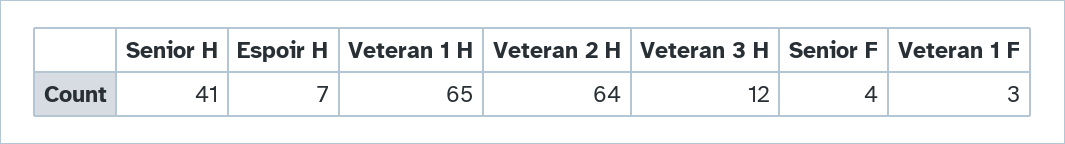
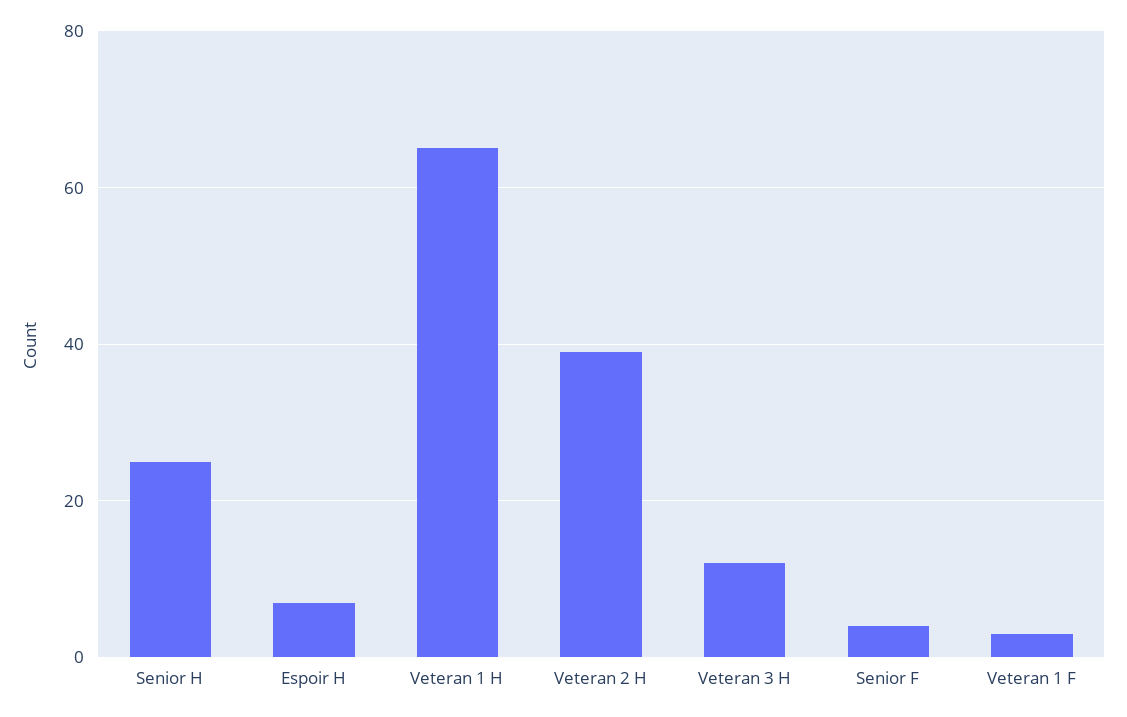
  {
-   "Senior H": 41,
+   "Senior H": 25,
    "Espoir H": 7,
    "Veteran 1 H": 65,
-   "Veteran 2 H": 64,
+   "Veteran 2 H": 40,
    "Veteran 3 H": 12,
    "Senior F": 4,
    "Veteran 1 F": 3
  }

